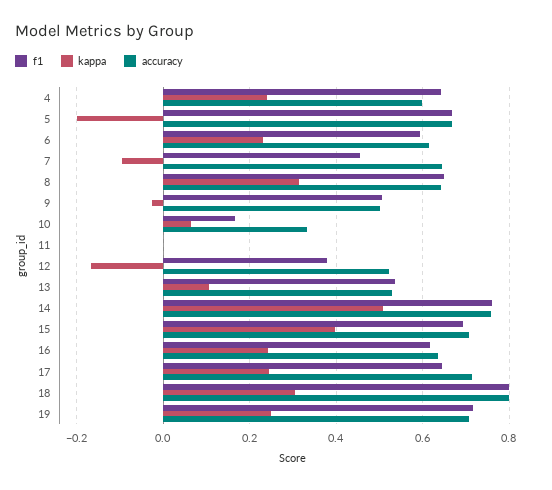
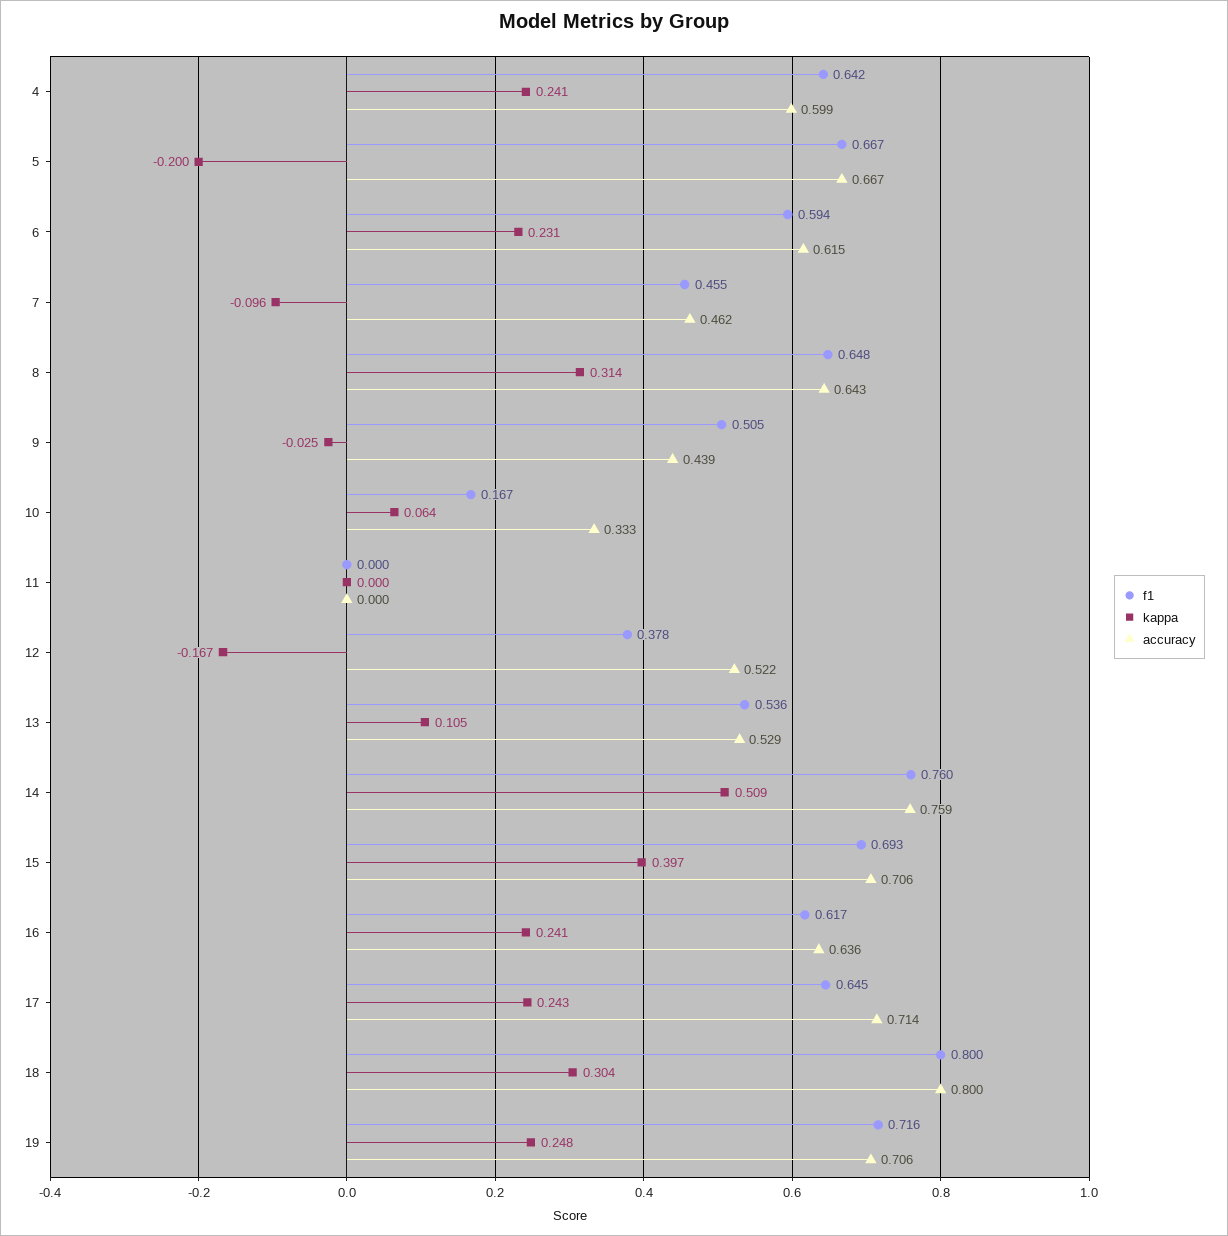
  {
    "f1": {
      "4": 0.642,
      "5": 0.667,
      "6": 0.594,
      "7": 0.455,
      "8": 0.648,
      "9": 0.505,
      "10": 0.167,
      "11": 0,
      "12": 0.378,
      "13": 0.536,
      "14": 0.76,
      "15": 0.693,
      "16": 0.617,
      "17": 0.645,
      "18": 0.8,
      "19": 0.716
    },
    "kappa": {
      "4": 0.241,
      "5": -0.2,
      "6": 0.231,
      "7": -0.096,
      "8": 0.314,
      "9": -0.025,
      "10": 0.064,
      "11": 0,
      "12": -0.167,
      "13": 0.105,
      "14": 0.509,
      "15": 0.397,
      "16": 0.241,
      "17": 0.243,
      "18": 0.304,
      "19": 0.248
    },
    "accuracy": {
      "4": 0.599,
      "5": 0.667,
      "6": 0.615,
-     "7": 0.64,
+     "7": 0.462,
      "8": 0.643,
-     "9": 0.5,
+     "9": 0.439,
      "10": 0.333,
      "11": 0,
      "12": 0.522,
      "13": 0.529,
      "14": 0.759,
      "15": 0.706,
      "16": 0.636,
      "17": 0.714,
      "18": 0.8,
      "19": 0.706
    }
  }

